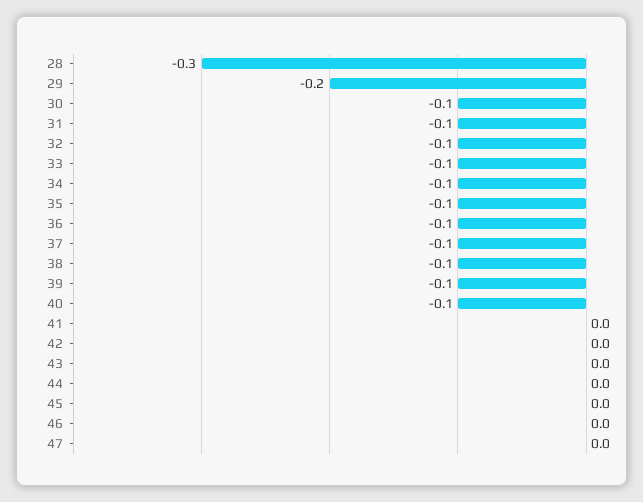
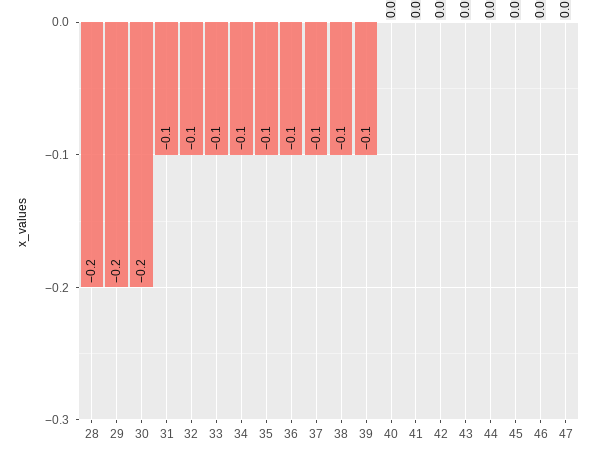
  {
-   "28": -0.3,
+   "28": -0.2,
    "29": -0.2,
-   "30": -0.1,
+   "30": -0.2,
    "31": -0.1,
    "32": -0.1,
    "33": -0.1,
    "34": -0.1,
    "35": -0.1,
    "36": -0.1,
    "37": -0.1,
    "38": -0.1,
    "39": -0.1,
-   "40": -0.1,
+   "40": 0,
    "41": 0,
    "42": 0,
    "43": 0,
    "44": 0,
    "45": 0,
    "46": 0,
    "47": 0
  }

